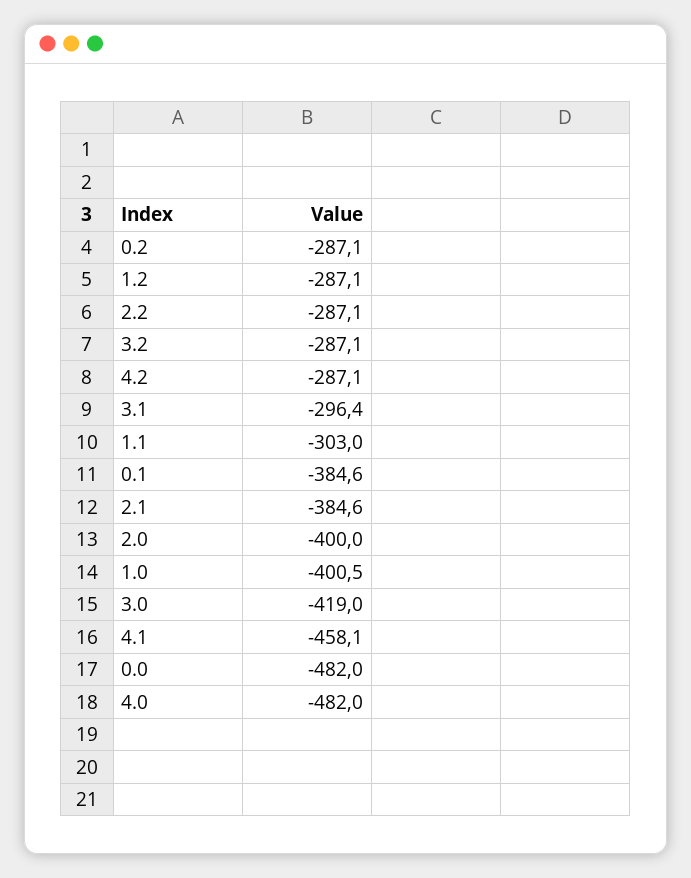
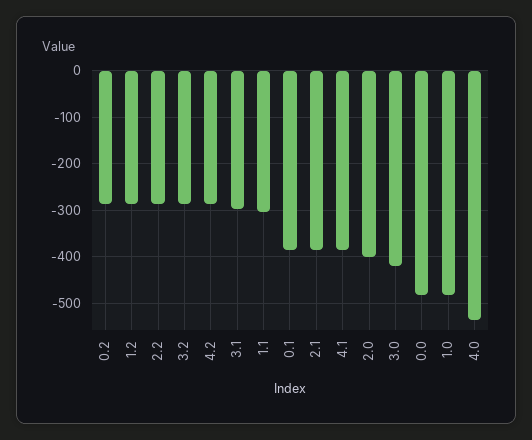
  {
    "0.2": -287.1,
    "1.2": -287.1,
    "2.2": -287.1,
    "3.2": -287.1,
    "4.2": -287.1,
    "3.1": -296.4,
    "1.1": -303,
    "0.1": -384.6,
    "2.1": -384.6,
    "2.0": -400,
-   "1.0": -400.5,
+   "1.0": -480,
    "3.0": -419,
-   "4.1": -458.1,
+   "4.1": -380,
    "0.0": -482,
-   "4.0": -482
+   "4.0": -540
  }

